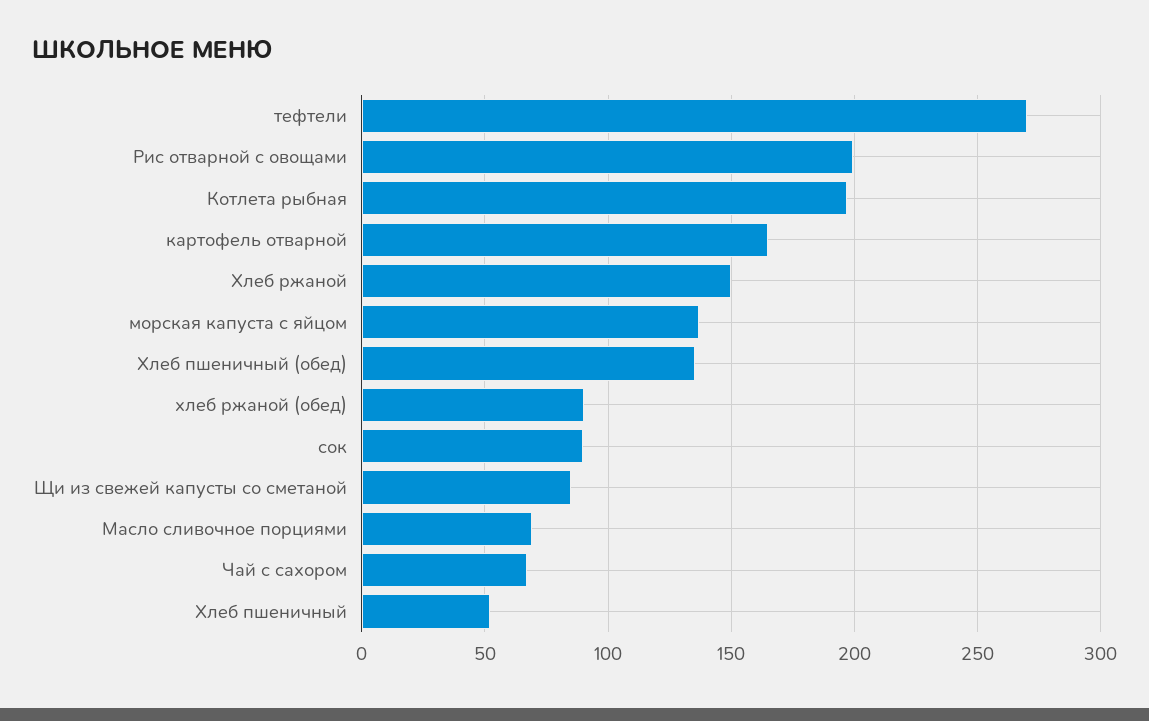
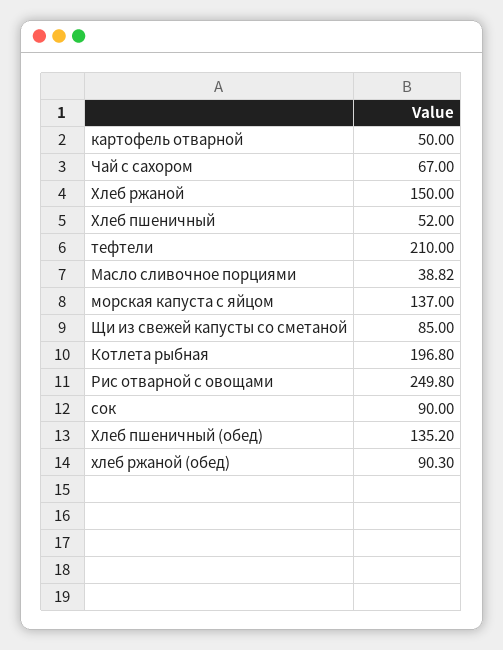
  {
-   "тефтели": 270,
+   "тефтели": 210,
-   "Рис отварной с овощами": 200,
+   "Рис отварной с овощами": 249.8,
    "Котлета рыбная": 196.8,
-   "картофель отварной": 165,
+   "картофель отварной": 50,
    "Хлеб ржаной": 150,
    "морская капуста с яйцом": 137,
    "Хлеб пшеничный (обед)": 135.2,
    "хлеб ржаной (обед)": 90.3,
    "сок": 90,
    "Щи из свежей капусты со сметаной": 85,
-   "Масло сливочное порциями": 70,
+   "Масло сливочное порциями": 38.82,
    "Чай с сахором": 67,
    "Хлеб пшеничный": 52
  }

